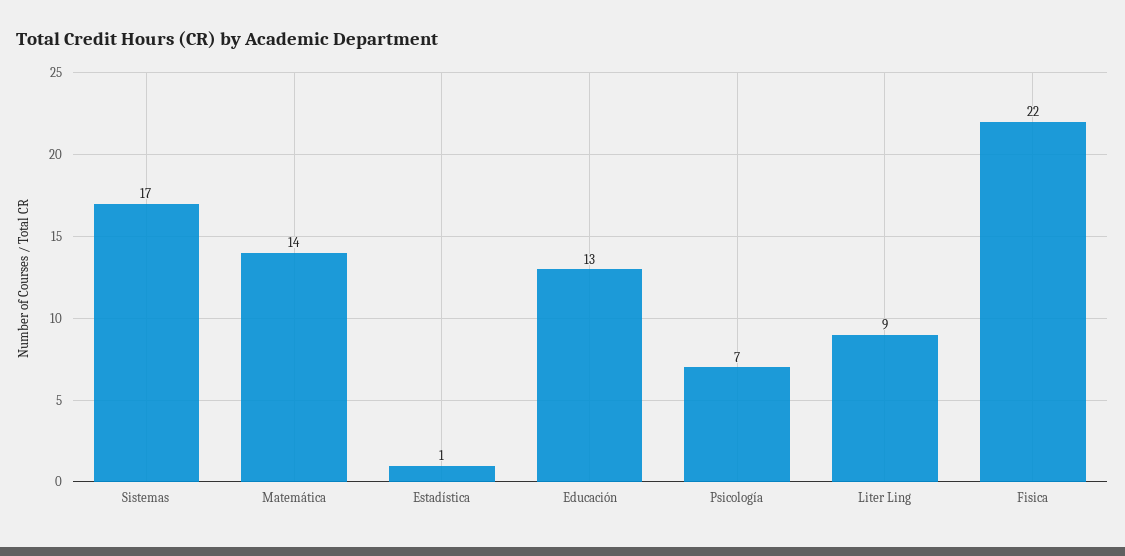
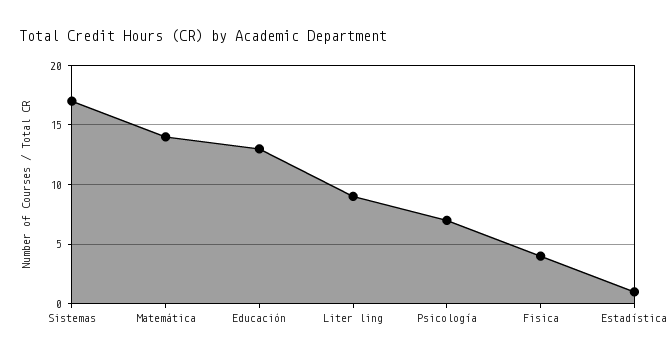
  {
    "Sistemas": 17,
    "Matemática": 14,
    "Estadística": 1,
    "Educación": 13,
    "Psicología": 7,
    "Liter Ling": 9,
-   "Fisica": 22
+   "Fisica": 4
  }

